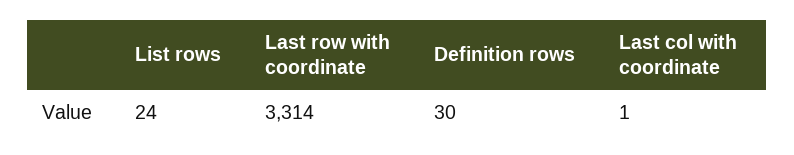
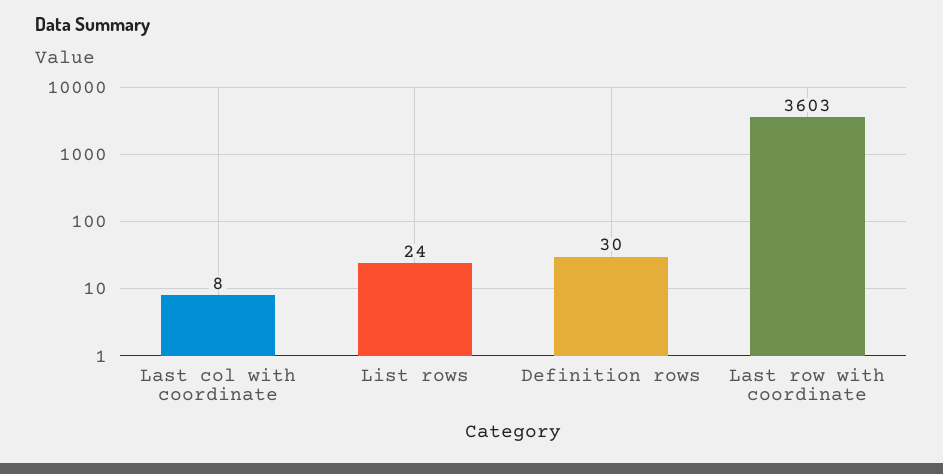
  {
    "List rows": 24,
-   "Last row with coordinate": 3314,
+   "Last row with coordinate": 3603,
    "Definition rows": 30,
-   "Last col with coordinate": 1
+   "Last col with coordinate": 8
  }

